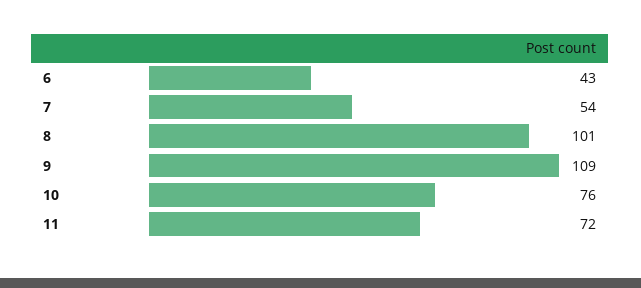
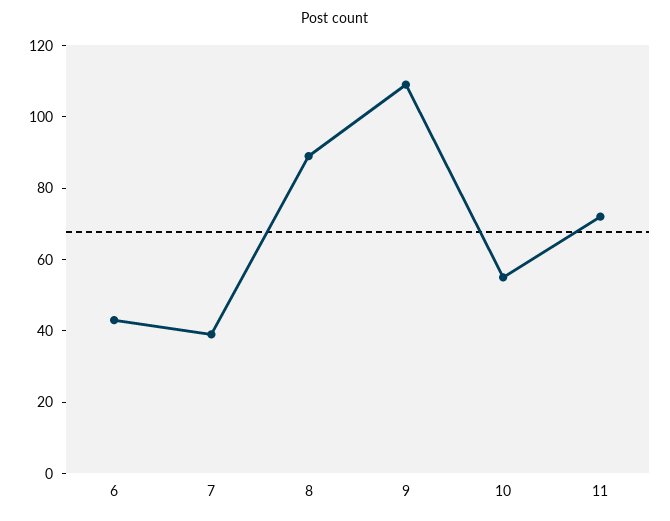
  {
    "6": 43,
-   "7": 54,
+   "7": 40,
-   "8": 101,
+   "8": 90,
    "9": 109,
-   "10": 76,
+   "10": 55,
    "11": 72
  }

